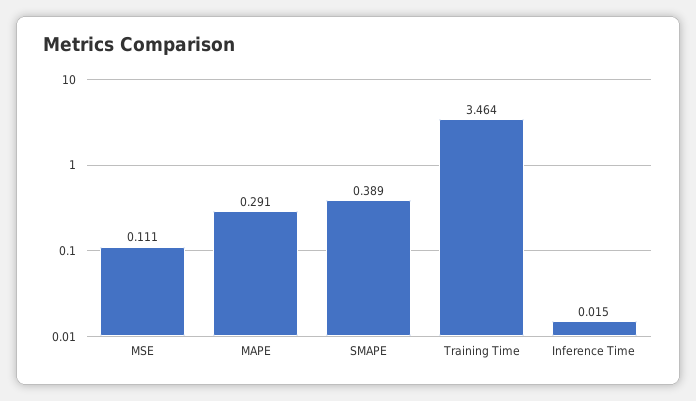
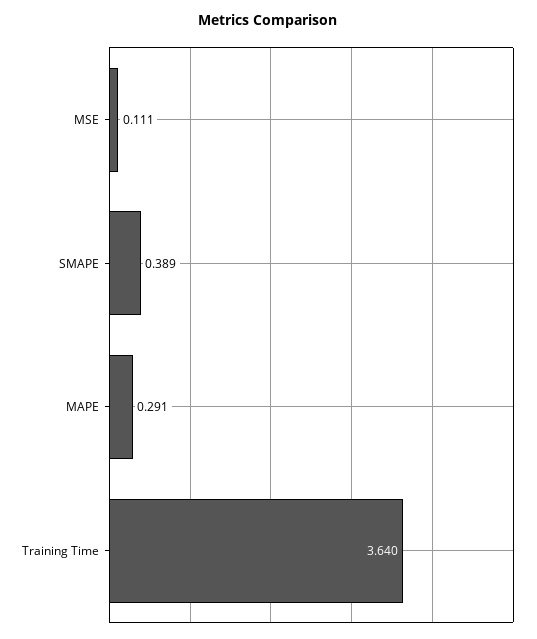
  {
    "MSE": 0.111,
    "MAPE": 0.291,
    "SMAPE": 0.389,
-   "Training Time": 3.464,
+   "Training Time": 3.64
-   "Inference Time": 0.015
  }

